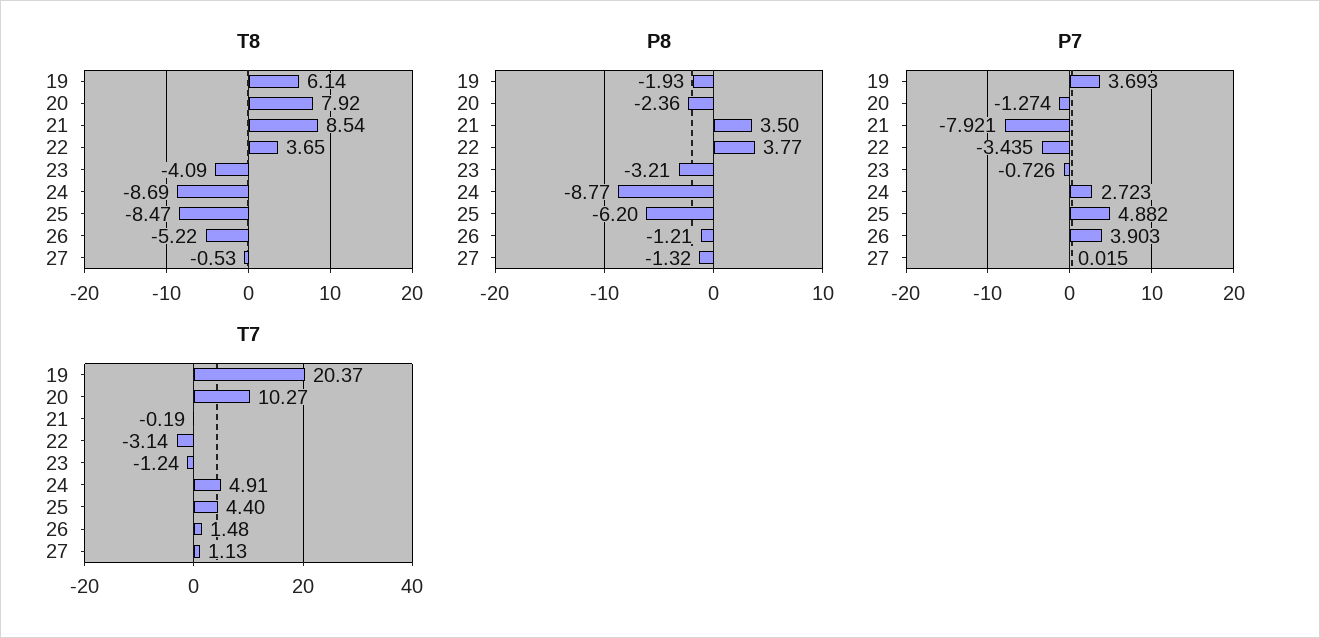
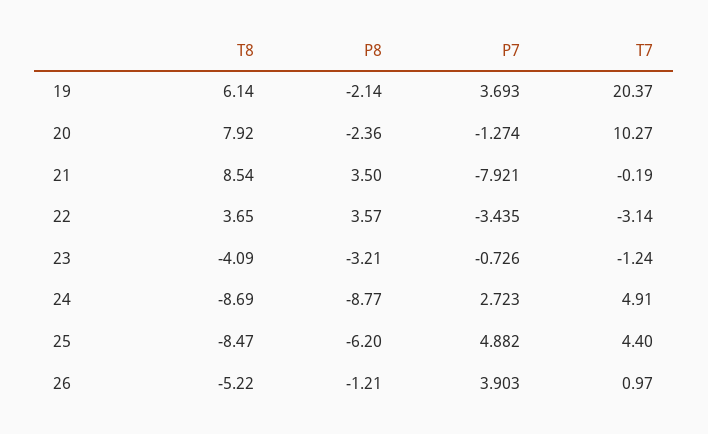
  {
    "T8": {
      "19": 6.14,
      "20": 7.92,
      "21": 8.54,
      "22": 3.65,
      "23": -4.09,
      "24": -8.69,
      "25": -8.47,
-     "26": -5.22,
+     "26": -5.22
-     "27": -0.53
    },
    "P8": {
-     "19": -1.93,
+     "19": -2.14,
      "20": -2.36,
      "21": 3.5,
-     "22": 3.77,
+     "22": 3.57,
      "23": -3.21,
      "24": -8.77,
      "25": -6.2,
-     "26": -1.21,
+     "26": -1.21
-     "27": -1.32
    },
    "P7": {
      "19": 3.693,
      "20": -1.274,
      "21": -7.921,
      "22": -3.435,
      "23": -0.726,
      "24": 2.723,
      "25": 4.882,
-     "26": 3.903,
+     "26": 3.903
-     "27": 0.015
    },
    "T7": {
      "19": 20.37,
      "20": 10.27,
      "21": -0.19,
      "22": -3.14,
      "23": -1.24,
      "24": 4.91,
      "25": 4.4,
-     "26": 1.48,
+     "26": 0.97
-     "27": 1.13
    }
  }

